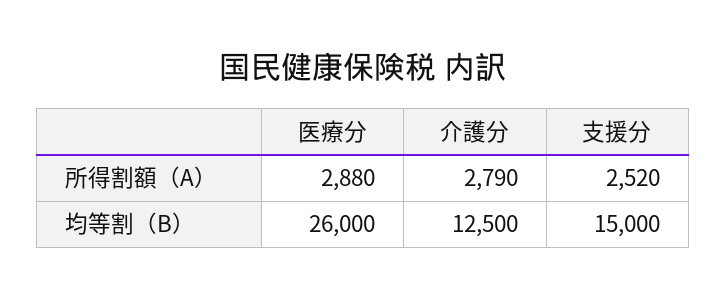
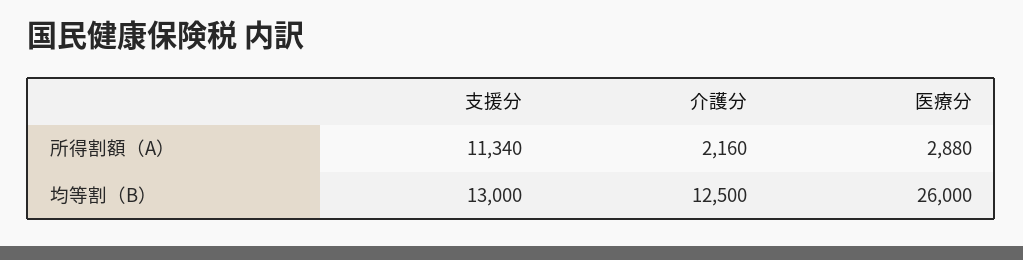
  {
    "医療分": {
      "所得割額（A）": 2880,
      "均等割（B）": 26000
    },
    "介護分": {
-     "所得割額（A）": 2790,
+     "所得割額（A）": 2160,
      "均等割（B）": 12500
    },
    "支援分": {
-     "所得割額（A）": 2520,
+     "所得割額（A）": 11340,
-     "均等割（B）": 15000
+     "均等割（B）": 13000
    }
  }

